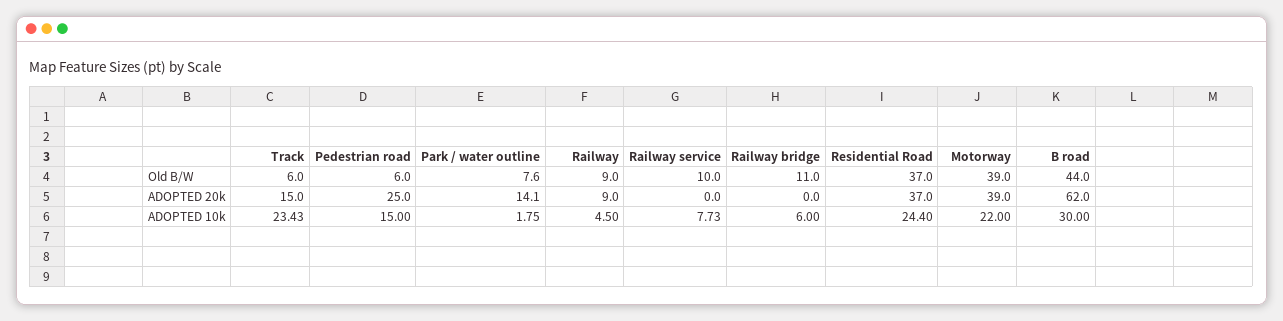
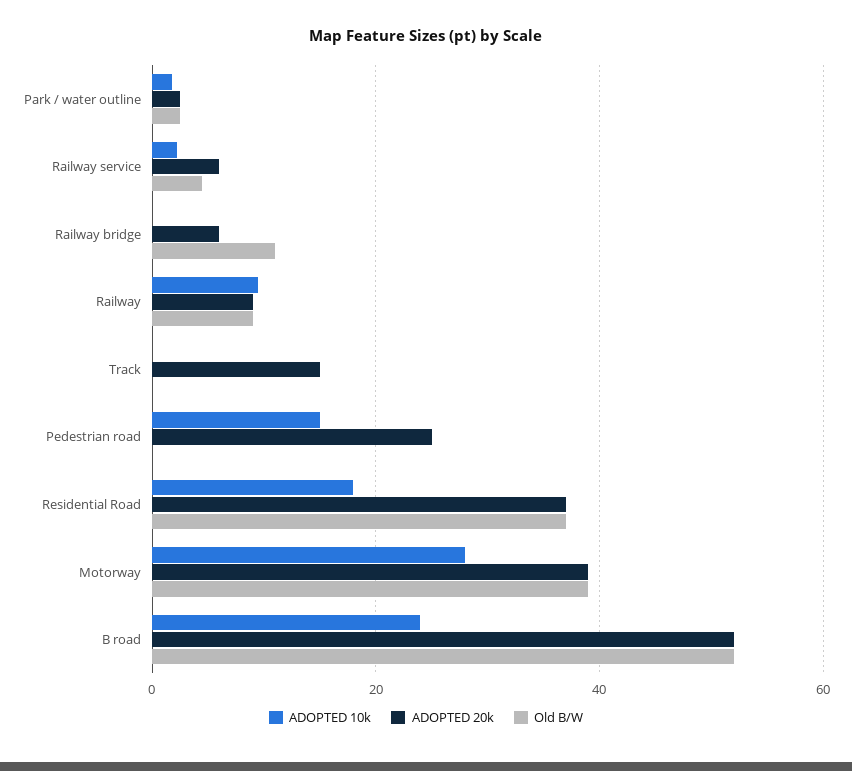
  {
    "Old B/W": {
-     "Track": 6,
+     "Track": 0,
-     "Pedestrian road": 6,
+     "Pedestrian road": 0,
-     "Park / water outline": 7.6,
+     "Park / water outline": 2,
      "Railway": 9,
-     "Railway service": 10,
+     "Railway service": 4,
      "Railway bridge": 11,
      "Residential Road": 37,
      "Motorway": 39,
-     "B road": 44
+     "B road": 52
    },
    "ADOPTED 20k": {
      "Track": 15,
      "Pedestrian road": 25,
-     "Park / water outline": 14.1,
+     "Park / water outline": 2,
      "Railway": 9,
-     "Railway service": 0,
+     "Railway service": 6,
-     "Railway bridge": 0,
+     "Railway bridge": 6,
      "Residential Road": 37,
      "Motorway": 39,
-     "B road": 62
+     "B road": 52
    },
    "ADOPTED 10k": {
-     "Track": 23.43,
+     "Track": 0,
      "Pedestrian road": 15,
      "Park / water outline": 1.75,
-     "Railway": 4.5,
+     "Railway": 10,
-     "Railway service": 7.73,
+     "Railway service": 2,
-     "Railway bridge": 6,
+     "Railway bridge": 0,
-     "Residential Road": 24.4,
+     "Residential Road": 18,
-     "Motorway": 22,
+     "Motorway": 28,
-     "B road": 30
+     "B road": 24
    }
  }

